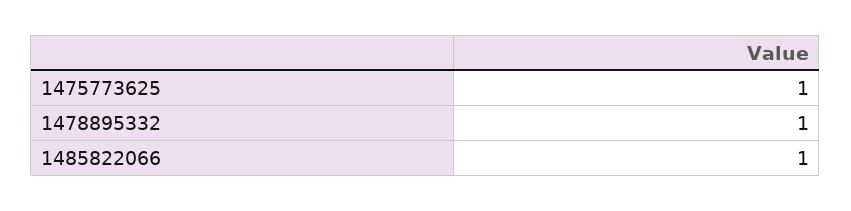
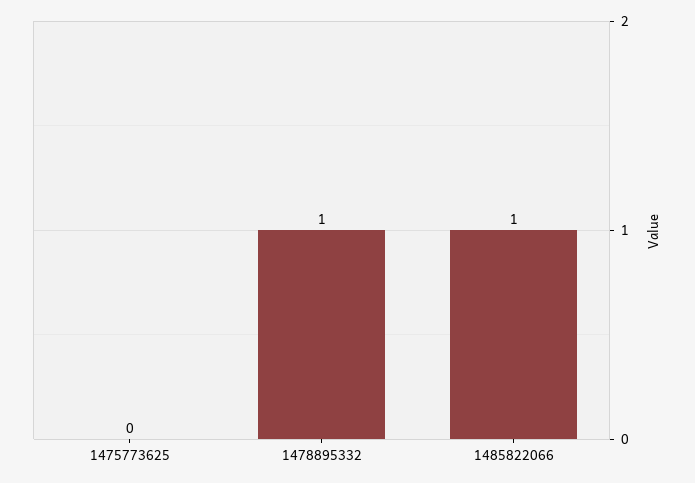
  {
-   "1475773625": 1,
+   "1475773625": 0,
    "1478895332": 1,
    "1485822066": 1
  }

